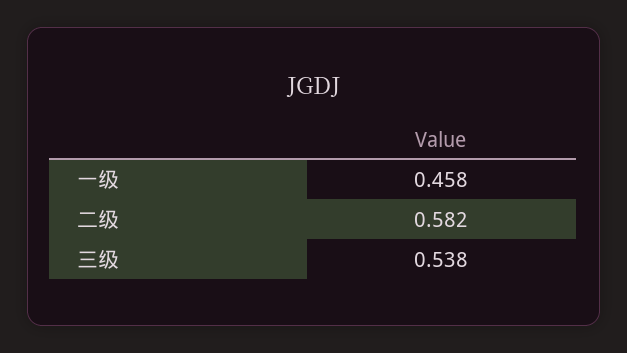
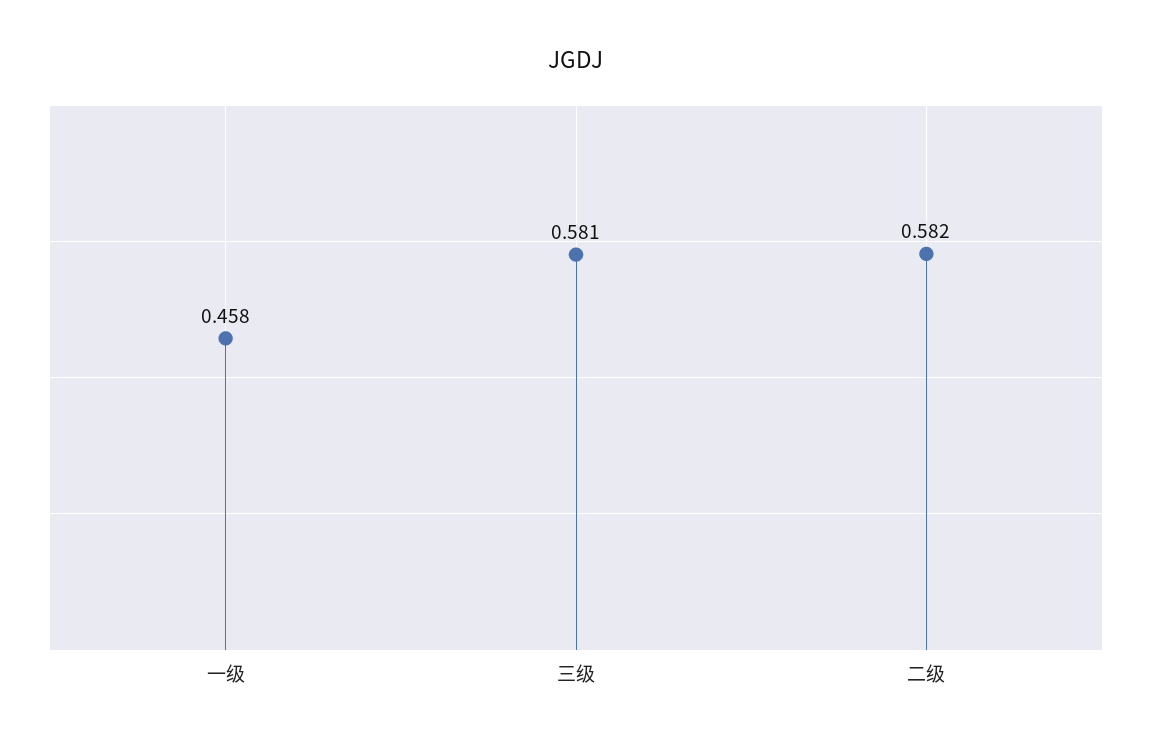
  {
    "一级": 0.458,
    "二级": 0.582,
-   "三级": 0.538
+   "三级": 0.581
  }

